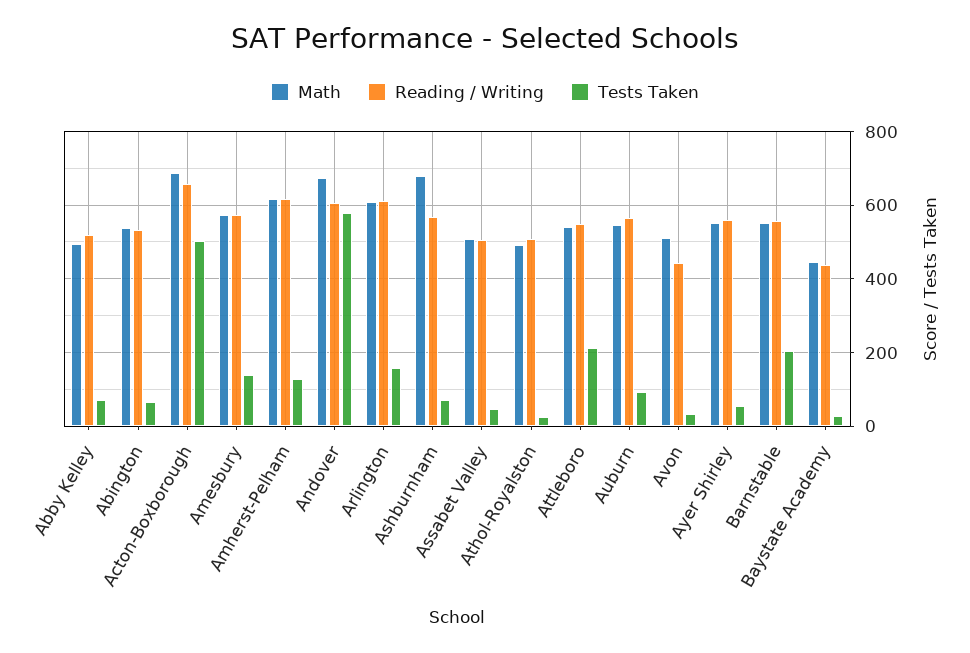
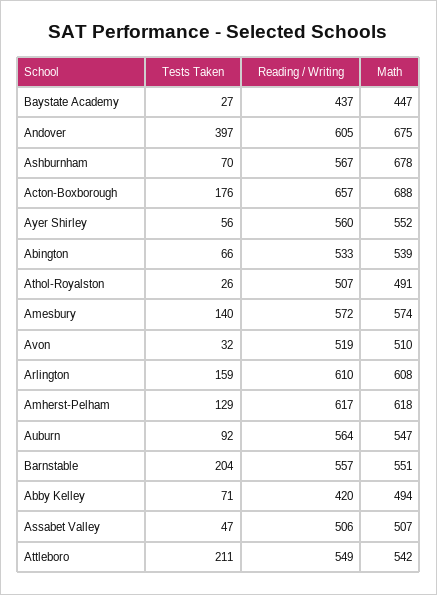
  {
    "Math": {
      "Abby Kelley": 494,
      "Abington": 539,
      "Acton-Boxborough": 688,
      "Amesbury": 574,
      "Amherst-Pelham": 618,
      "Andover": 675,
      "Arlington": 608,
      "Ashburnham": 678,
      "Assabet Valley": 507,
      "Athol-Royalston": 491,
      "Attleboro": 542,
      "Auburn": 547,
      "Avon": 510,
      "Ayer Shirley": 552,
      "Barnstable": 551,
      "Baystate Academy": 447
    },
    "Reading / Writing": {
-     "Abby Kelley": 520,
+     "Abby Kelley": 420,
      "Abington": 533,
      "Acton-Boxborough": 657,
      "Amesbury": 572,
      "Amherst-Pelham": 617,
      "Andover": 605,
      "Arlington": 610,
      "Ashburnham": 567,
      "Assabet Valley": 506,
      "Athol-Royalston": 507,
      "Attleboro": 549,
      "Auburn": 564,
-     "Avon": 440,
+     "Avon": 519,
      "Ayer Shirley": 560,
      "Barnstable": 557,
      "Baystate Academy": 437
    },
    "Tests Taken": {
      "Abby Kelley": 71,
      "Abington": 66,
-     "Acton-Boxborough": 500,
+     "Acton-Boxborough": 176,
      "Amesbury": 140,
      "Amherst-Pelham": 129,
-     "Andover": 580,
+     "Andover": 397,
      "Arlington": 159,
      "Ashburnham": 70,
      "Assabet Valley": 47,
      "Athol-Royalston": 26,
      "Attleboro": 211,
      "Auburn": 92,
      "Avon": 32,
      "Ayer Shirley": 56,
      "Barnstable": 204,
      "Baystate Academy": 27
    }
  }

